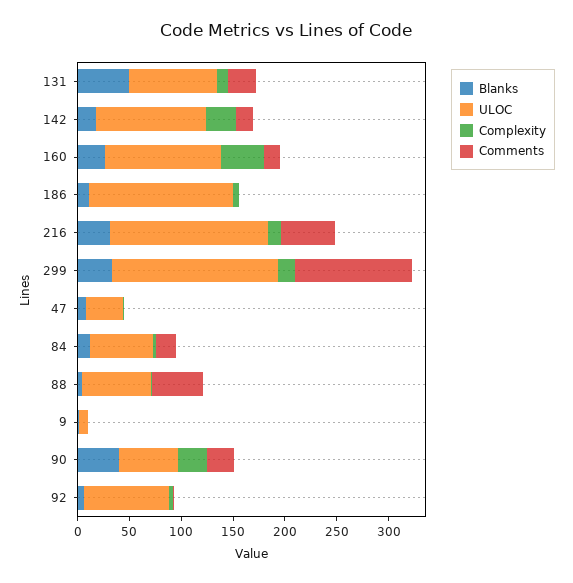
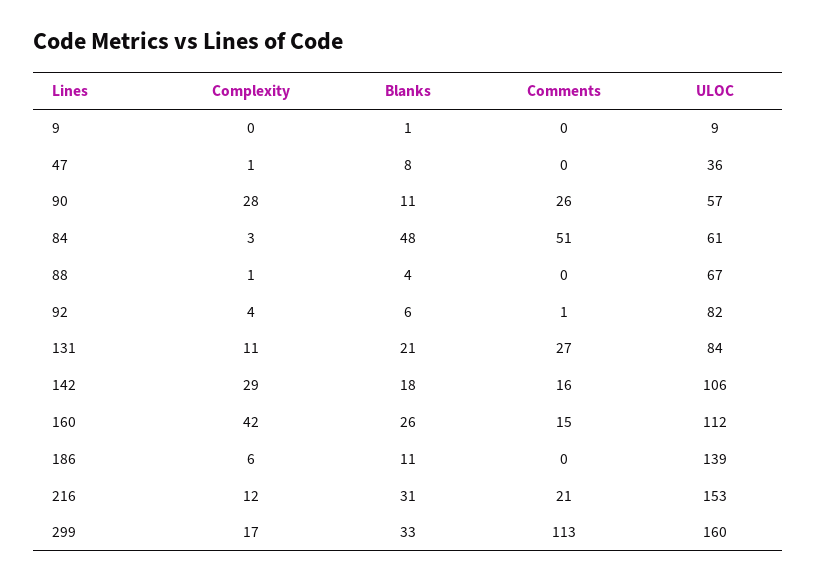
  {
    "Blanks": {
-     "131": 50,
+     "131": 21,
      "142": 18,
      "160": 26,
      "186": 11,
      "216": 31,
      "299": 33,
      "47": 8,
-     "84": 10,
+     "84": 48,
      "88": 4,
      "9": 1,
-     "90": 40,
+     "90": 11,
      "92": 6
    },
    "ULOC": {
      "131": 84,
      "142": 106,
      "160": 112,
      "186": 139,
      "216": 153,
      "299": 160,
      "47": 36,
      "84": 61,
      "88": 67,
      "9": 9,
      "90": 57,
      "92": 82
    },
    "Complexity": {
      "131": 11,
      "142": 29,
      "160": 42,
      "186": 6,
      "216": 12,
      "299": 17,
      "47": 1,
      "84": 3,
      "88": 1,
      "9": 0,
      "90": 28,
      "92": 4
    },
    "Comments": {
      "131": 27,
      "142": 16,
      "160": 15,
      "186": 0,
-     "216": 50,
+     "216": 21,
      "299": 113,
      "47": 0,
-     "84": 20,
+     "84": 51,
-     "88": 50,
+     "88": 0,
      "9": 0,
      "90": 26,
      "92": 1
    }
  }

